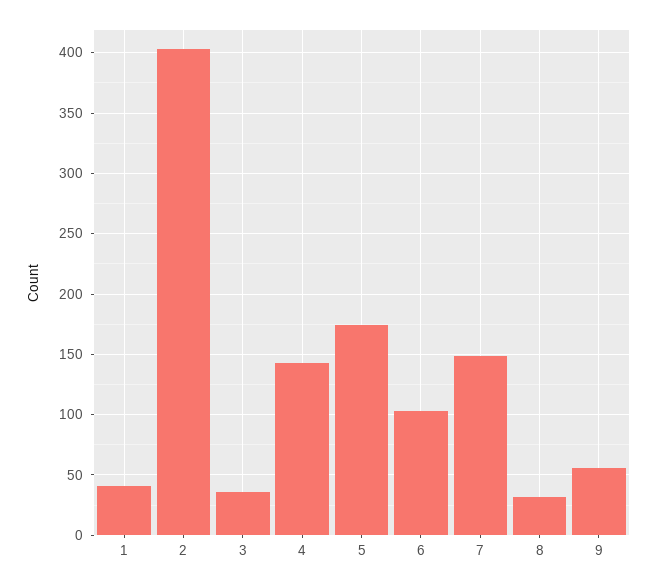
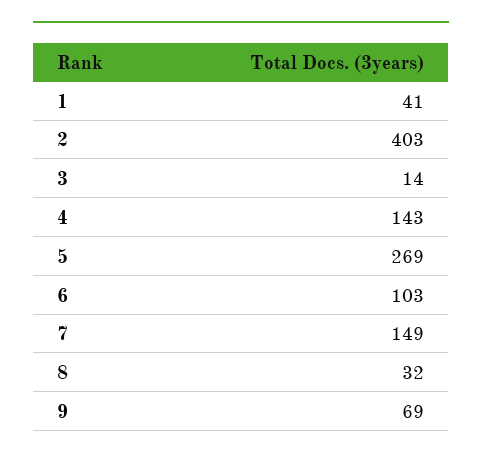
  {
    "1": 41,
    "2": 403,
-   "3": 35,
+   "3": 14,
    "4": 143,
-   "5": 175,
+   "5": 269,
    "6": 103,
    "7": 149,
    "8": 32,
-   "9": 55
+   "9": 69
  }

